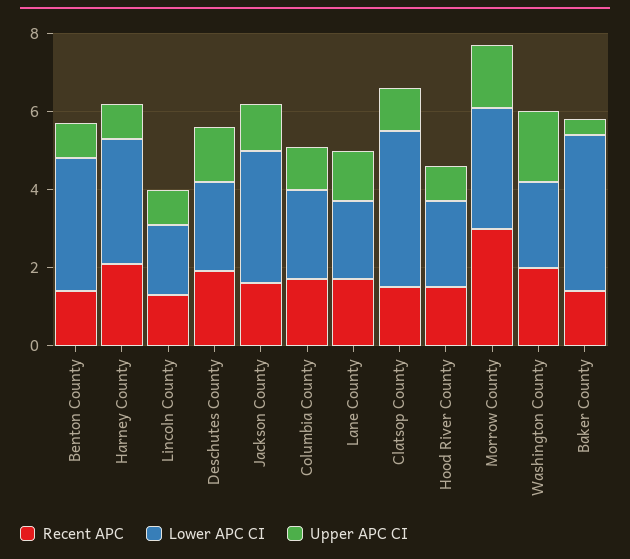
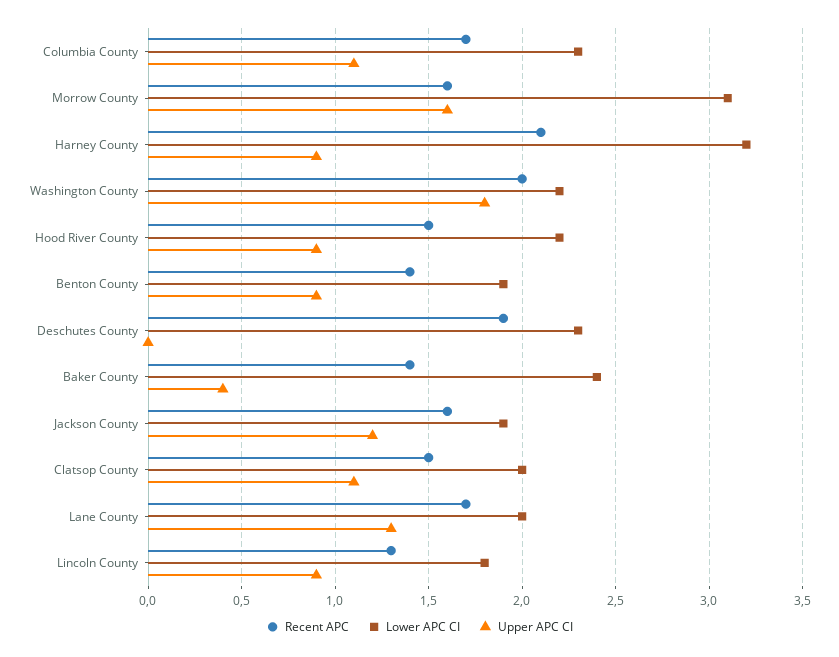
  {
    "Recent APC": {
      "Benton County": 1.4,
      "Harney County": 2.1,
      "Lincoln County": 1.3,
      "Deschutes County": 1.9,
      "Jackson County": 1.6,
      "Columbia County": 1.7,
      "Lane County": 1.7,
      "Clatsop County": 1.5,
      "Hood River County": 1.5,
-     "Morrow County": 3,
+     "Morrow County": 1.6,
      "Washington County": 2,
      "Baker County": 1.4
    },
    "Lower APC CI": {
-     "Benton County": 3.5,
+     "Benton County": 1.9,
      "Harney County": 3.2,
      "Lincoln County": 1.8,
      "Deschutes County": 2.3,
-     "Jackson County": 3.5,
+     "Jackson County": 1.9,
      "Columbia County": 2.3,
      "Lane County": 2,
-     "Clatsop County": 4,
+     "Clatsop County": 2,
      "Hood River County": 2.2,
      "Morrow County": 3.1,
      "Washington County": 2.2,
-     "Baker County": 4
+     "Baker County": 2.4
    },
    "Upper APC CI": {
      "Benton County": 0.9,
      "Harney County": 0.9,
      "Lincoln County": 0.9,
-     "Deschutes County": 1.5,
+     "Deschutes County": 0,
      "Jackson County": 1.2,
      "Columbia County": 1.1,
      "Lane County": 1.3,
      "Clatsop County": 1.1,
      "Hood River County": 0.9,
      "Morrow County": 1.6,
      "Washington County": 1.8,
      "Baker County": 0.4
    }
  }

